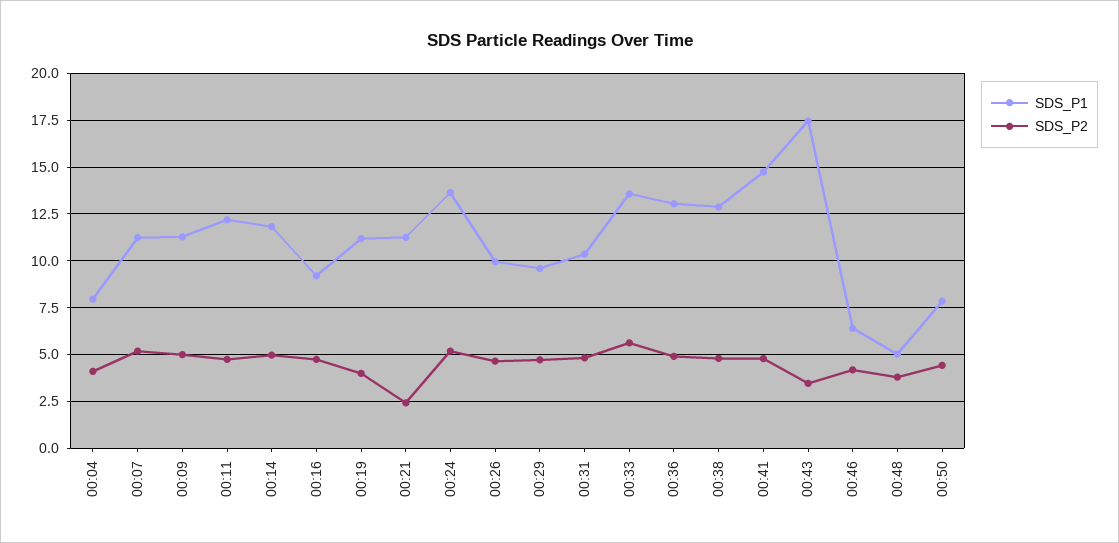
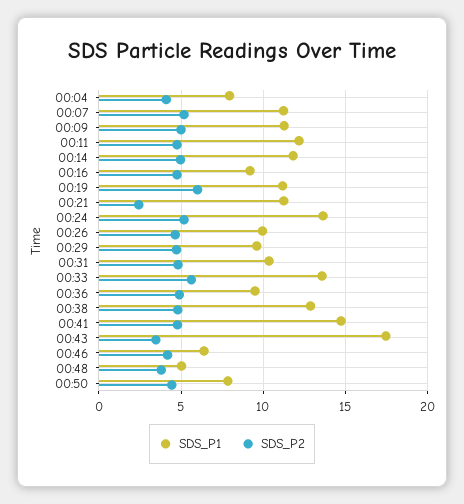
  {
    "SDS_P1": {
      "00:04": 8,
      "00:07": 11,
      "00:09": 11.5,
      "00:11": 12,
      "00:14": 12,
      "00:16": 9,
      "00:19": 11,
      "00:21": 11.5,
      "00:24": 13.5,
      "00:26": 10,
      "00:29": 9.5,
      "00:31": 10.5,
      "00:33": 13.5,
-     "00:36": 13,
+     "00:36": 9.5,
      "00:38": 13,
      "00:41": 14.5,
      "00:43": 17.5,
      "00:46": 6.5,
      "00:48": 5,
      "00:50": 8
    },
    "SDS_P2": {
      "00:04": 4,
      "00:07": 5,
      "00:09": 5,
      "00:11": 5,
      "00:14": 5,
      "00:16": 5,
-     "00:19": 4,
+     "00:19": 6,
      "00:21": 2.5,
      "00:24": 5,
      "00:26": 4.5,
      "00:29": 4.5,
      "00:31": 5,
      "00:33": 5.5,
      "00:36": 5,
      "00:38": 5,
      "00:41": 5,
      "00:43": 3.5,
      "00:46": 4,
      "00:48": 4,
      "00:50": 4.5
    }
  }

